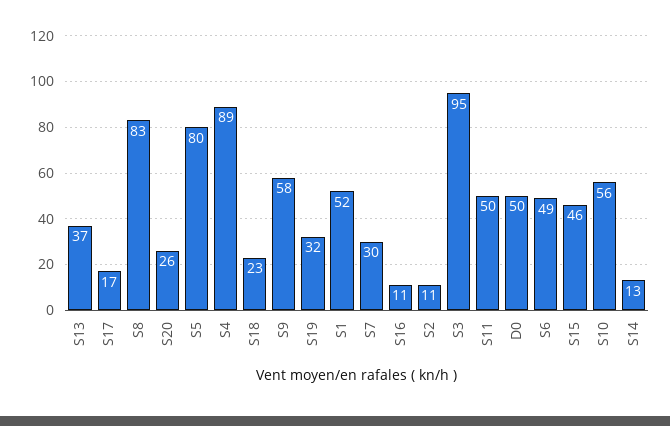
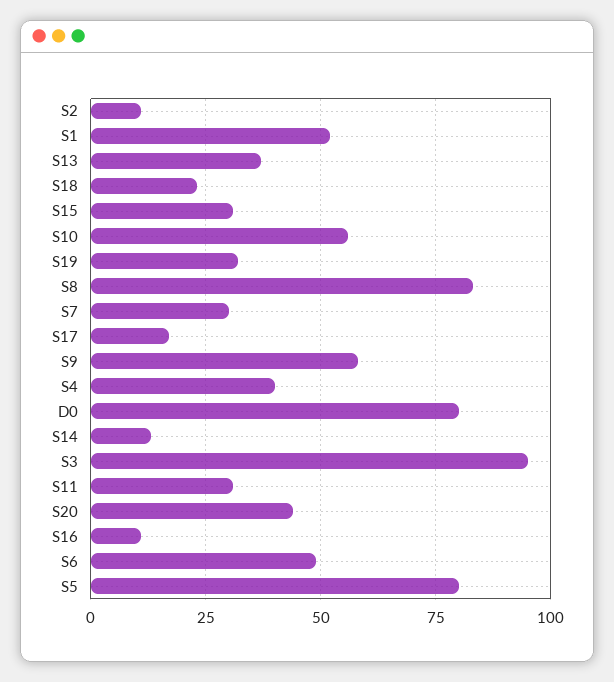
  {
    "S13": 37,
    "S17": 17,
    "S8": 83,
-   "S20": 26,
+   "S20": 45,
    "S5": 80,
-   "S4": 89,
+   "S4": 40,
    "S18": 23,
    "S9": 58,
    "S19": 32,
    "S1": 52,
    "S7": 30,
    "S16": 11,
    "S2": 11,
    "S3": 95,
-   "S11": 50,
+   "S11": 30,
-   "D0": 50,
+   "D0": 80,
    "S6": 49,
-   "S15": 46,
+   "S15": 30,
    "S10": 56,
    "S14": 13
  }

